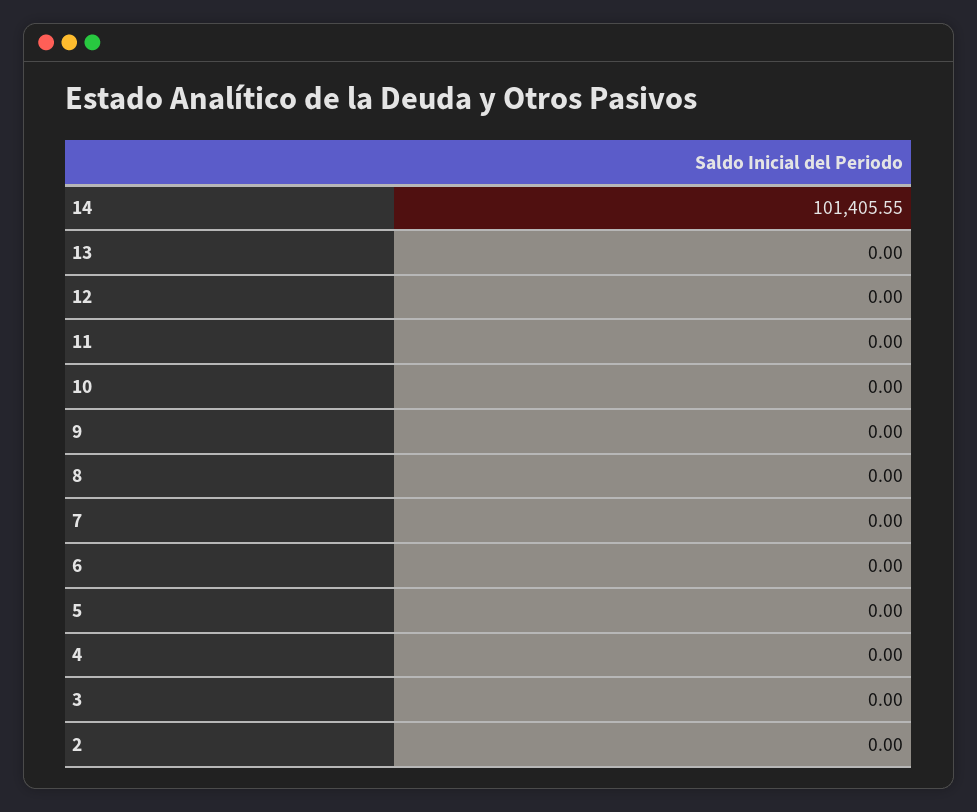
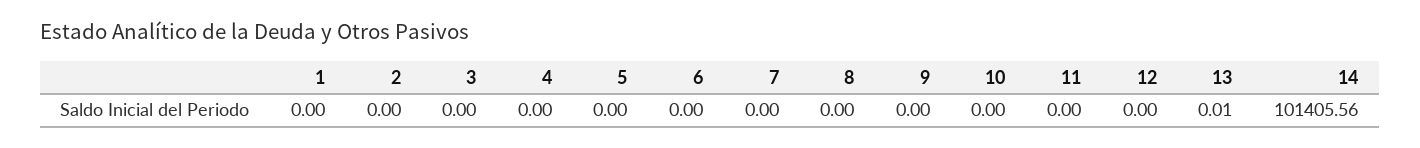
  {
-   "14": 101405.55,
+   "14": 101405.56,
-   "13": 0,
+   "13": 0.01,
    "12": 0,
    "11": 0,
    "10": 0,
    "9": 0,
    "8": 0,
    "7": 0,
    "6": 0,
    "5": 0,
    "4": 0,
    "3": 0,
-   "2": 0
+   "2": 0,
+   "1": 0
  }

